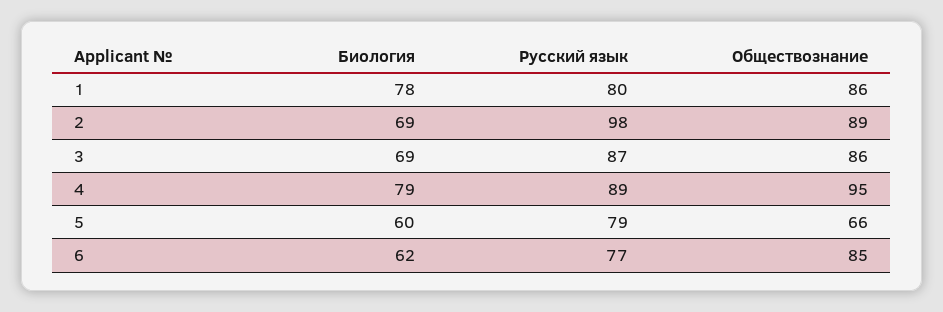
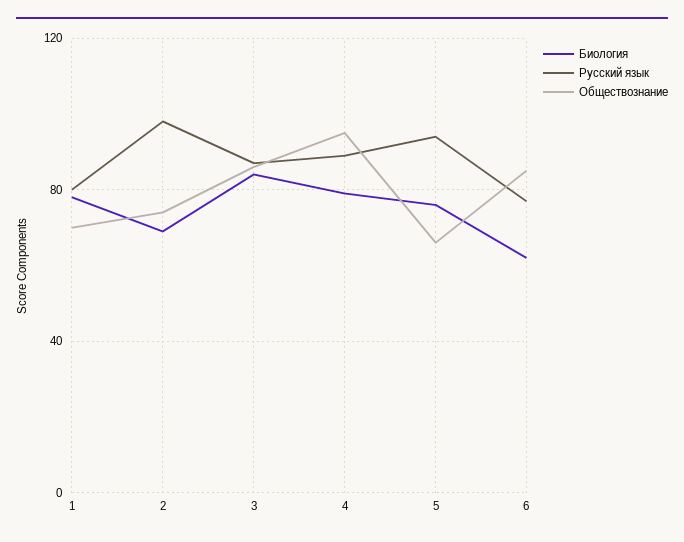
  {
    "Биология": {
      "1": 78,
      "2": 69,
-     "3": 69,
+     "3": 85,
      "4": 79,
-     "5": 60,
+     "5": 75,
      "6": 62
    },
    "Русский язык": {
      "1": 80,
      "2": 98,
      "3": 87,
      "4": 89,
-     "5": 79,
+     "5": 95,
      "6": 77
    },
    "Обществознание": {
-     "1": 86,
+     "1": 70,
-     "2": 89,
+     "2": 75,
      "3": 86,
      "4": 95,
      "5": 66,
      "6": 85
    }
  }

